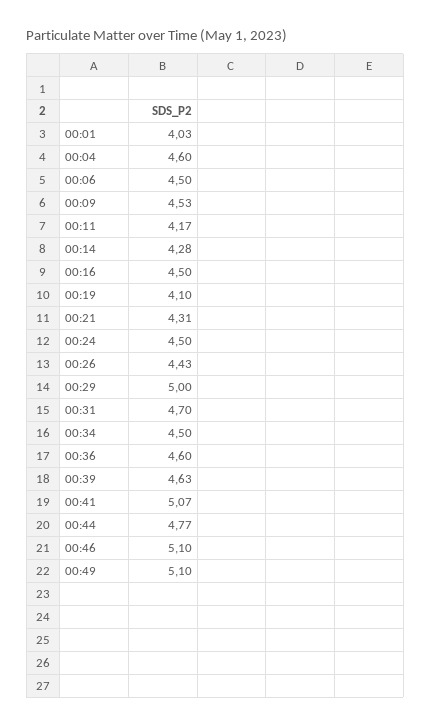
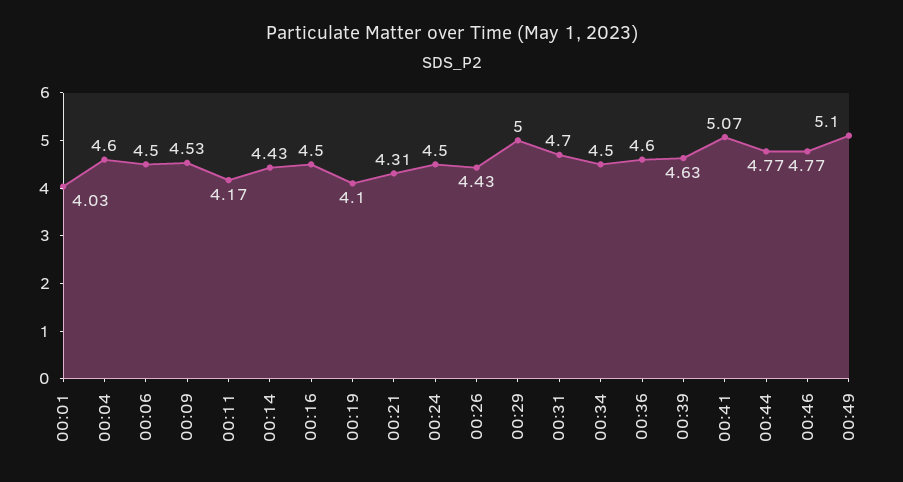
  {
    "00:01": 4.03,
    "00:04": 4.6,
    "00:06": 4.5,
    "00:09": 4.53,
    "00:11": 4.17,
-   "00:14": 4.28,
+   "00:14": 4.43,
    "00:16": 4.5,
    "00:19": 4.1,
    "00:21": 4.31,
    "00:24": 4.5,
    "00:26": 4.43,
    "00:29": 5,
    "00:31": 4.7,
    "00:34": 4.5,
    "00:36": 4.6,
    "00:39": 4.63,
    "00:41": 5.07,
    "00:44": 4.77,
-   "00:46": 5.1,
+   "00:46": 4.77,
    "00:49": 5.1
  }

